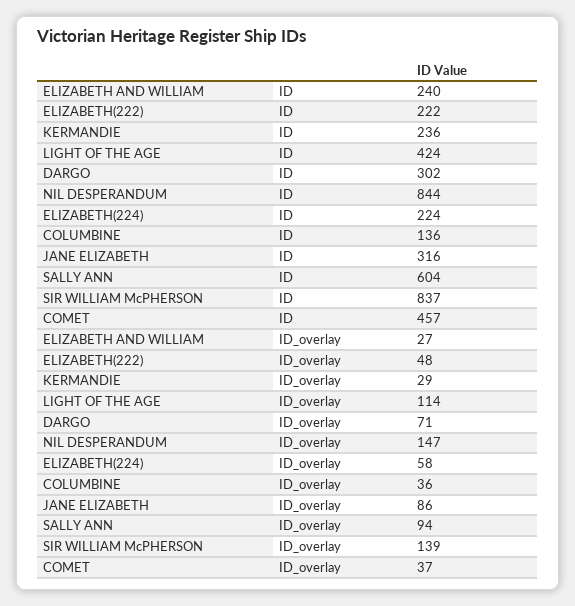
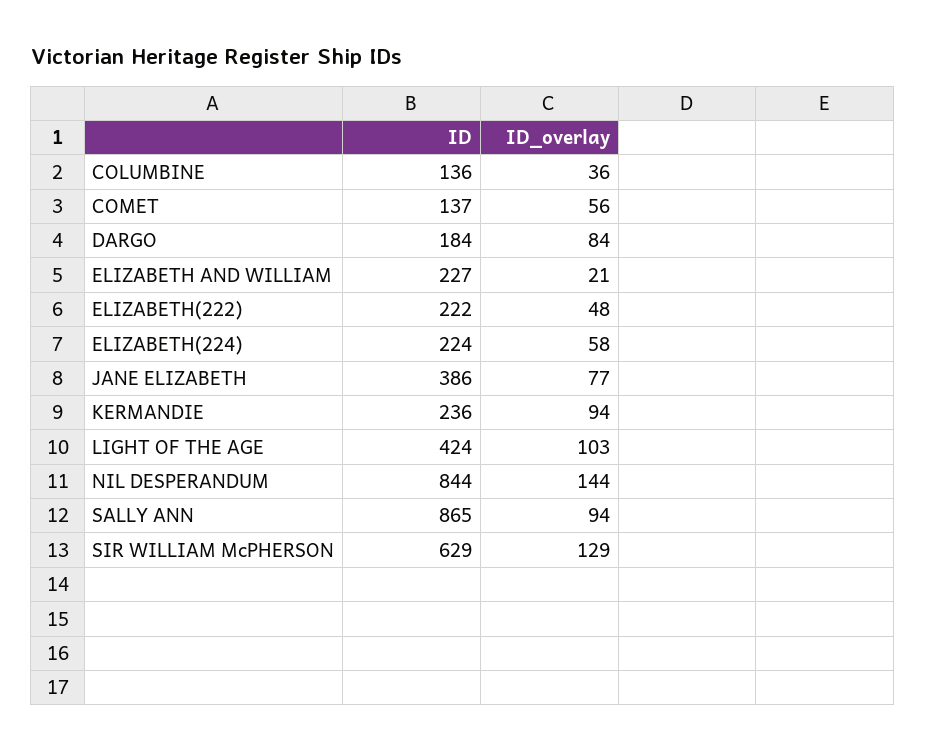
  {
    "ELIZABETH AND WILLIAM": {
-     "ID": 240,
+     "ID": 227,
-     "ID_overlay": 27
+     "ID_overlay": 21
    },
    "ELIZABETH(222)": {
      "ID": 222,
      "ID_overlay": 48
    },
    "KERMANDIE": {
      "ID": 236,
-     "ID_overlay": 29
+     "ID_overlay": 94
    },
    "LIGHT OF THE AGE": {
      "ID": 424,
-     "ID_overlay": 114
+     "ID_overlay": 103
    },
    "DARGO": {
-     "ID": 302,
+     "ID": 184,
-     "ID_overlay": 71
+     "ID_overlay": 84
    },
    "NIL DESPERANDUM": {
      "ID": 844,
-     "ID_overlay": 147
+     "ID_overlay": 144
    },
    "ELIZABETH(224)": {
      "ID": 224,
      "ID_overlay": 58
    },
    "COLUMBINE": {
      "ID": 136,
      "ID_overlay": 36
    },
    "JANE ELIZABETH": {
-     "ID": 316,
+     "ID": 386,
-     "ID_overlay": 86
+     "ID_overlay": 77
    },
    "SALLY ANN": {
-     "ID": 604,
+     "ID": 865,
      "ID_overlay": 94
    },
    "SIR WILLIAM McPHERSON": {
-     "ID": 837,
+     "ID": 629,
-     "ID_overlay": 139
+     "ID_overlay": 129
    },
    "COMET": {
-     "ID": 457,
+     "ID": 137,
-     "ID_overlay": 37
+     "ID_overlay": 56
    }
  }

